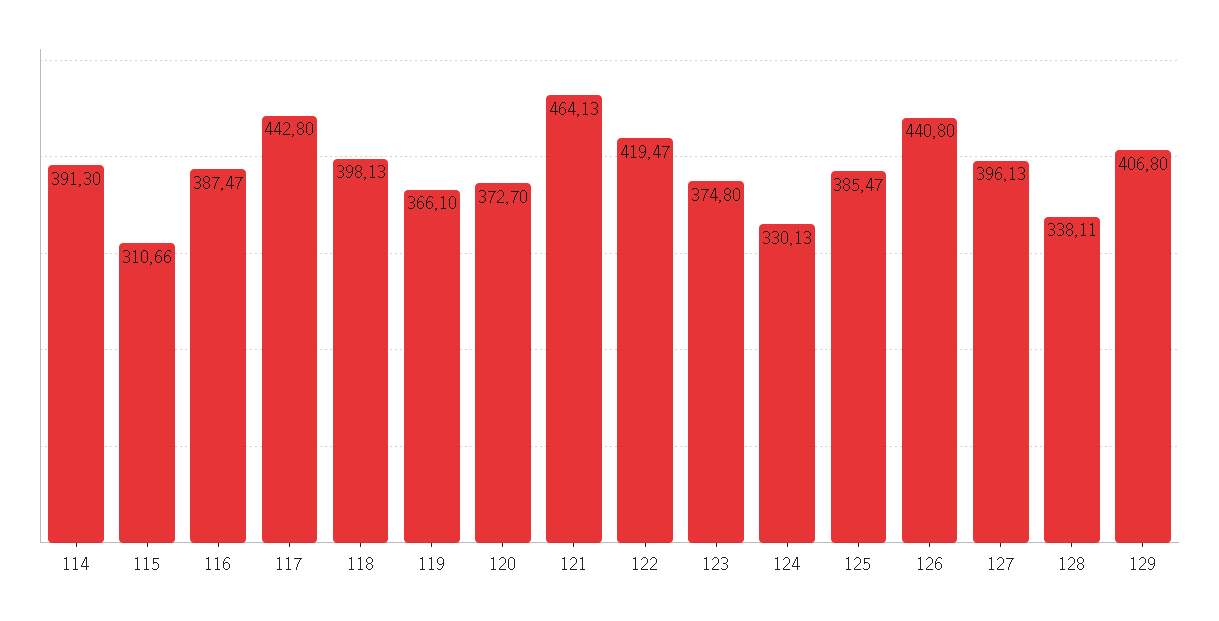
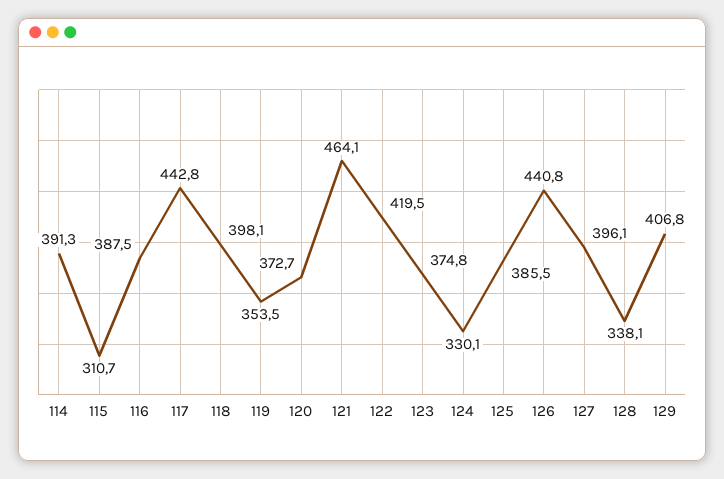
  {
    "114": 391.3,
    "115": 310.66,
    "116": 387.47,
    "117": 442.8,
    "118": 398.13,
-   "119": 366.1,
+   "119": 353.5,
    "120": 372.7,
    "121": 464.13,
    "122": 419.47,
    "123": 374.8,
    "124": 330.13,
    "125": 385.47,
    "126": 440.8,
    "127": 396.13,
    "128": 338.11,
    "129": 406.8
  }

